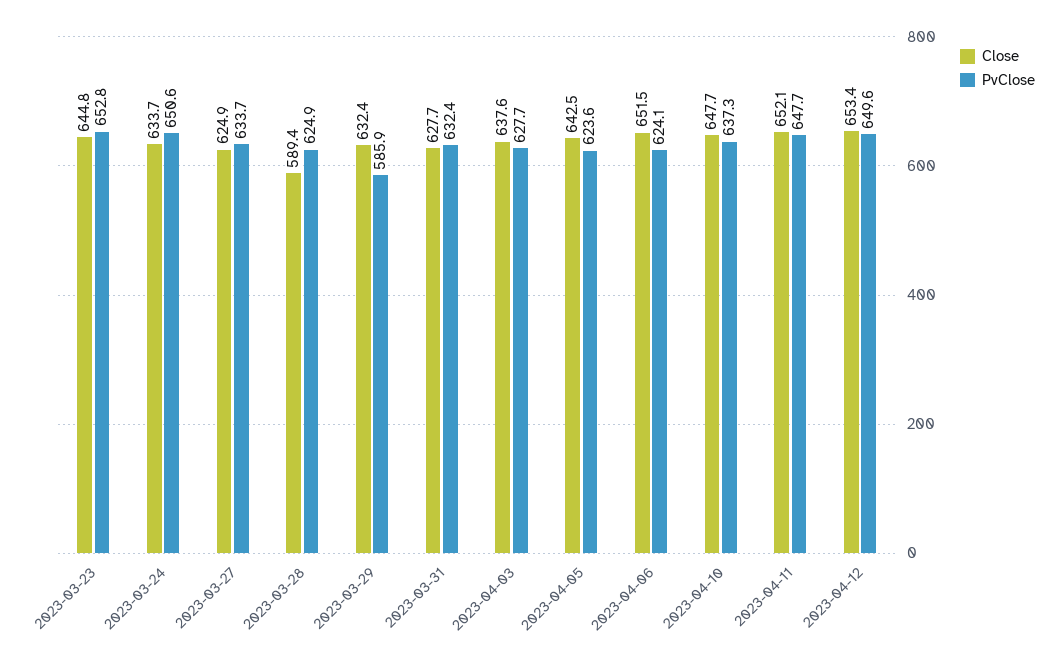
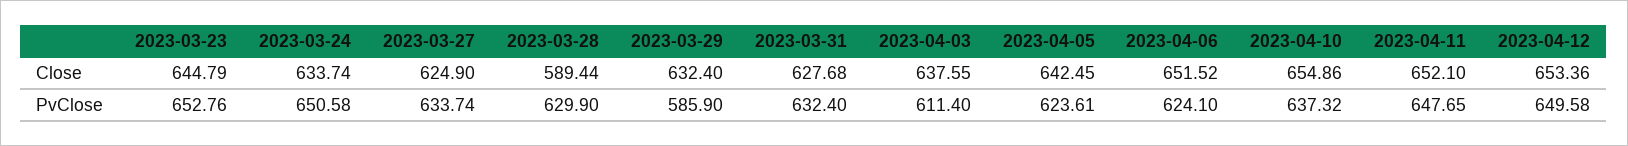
  {
    "Close": {
      "2023-03-23": 644.79,
      "2023-03-24": 633.74,
      "2023-03-27": 624.9,
      "2023-03-28": 589.44,
      "2023-03-29": 632.4,
      "2023-03-31": 627.68,
      "2023-04-03": 637.55,
      "2023-04-05": 642.45,
      "2023-04-06": 651.52,
-     "2023-04-10": 647.7,
+     "2023-04-10": 654.86,
      "2023-04-11": 652.1,
      "2023-04-12": 653.36
    },
    "PvClose": {
      "2023-03-23": 652.76,
      "2023-03-24": 650.58,
      "2023-03-27": 633.74,
-     "2023-03-28": 624.9,
+     "2023-03-28": 629.9,
      "2023-03-29": 585.9,
      "2023-03-31": 632.4,
-     "2023-04-03": 627.7,
+     "2023-04-03": 611.4,
      "2023-04-05": 623.61,
      "2023-04-06": 624.1,
      "2023-04-10": 637.32,
      "2023-04-11": 647.65,
      "2023-04-12": 649.58
    }
  }

